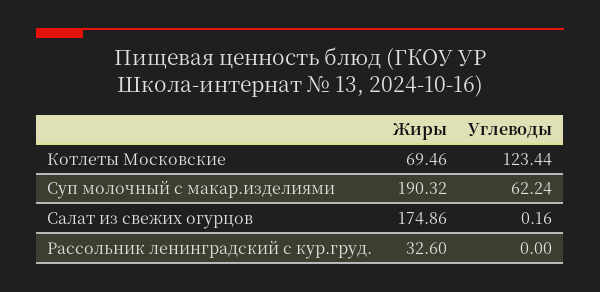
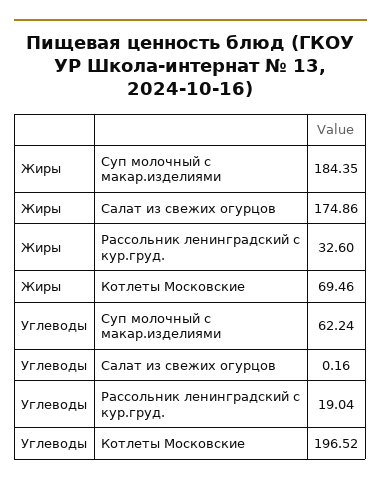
  {
    "Жиры": {
      "Котлеты Московские": 69.46,
-     "Суп молочный с макар.изделиями": 190.32,
+     "Суп молочный с макар.изделиями": 184.35,
      "Салат из свежих огурцов": 174.86,
      "Рассольник ленинградский с кур.груд.": 32.6
    },
    "Углеводы": {
-     "Котлеты Московские": 123.44,
+     "Котлеты Московские": 196.52,
      "Суп молочный с макар.изделиями": 62.24,
      "Салат из свежих огурцов": 0.16,
-     "Рассольник ленинградский с кур.груд.": 0
+     "Рассольник ленинградский с кур.груд.": 19.04
    }
  }

